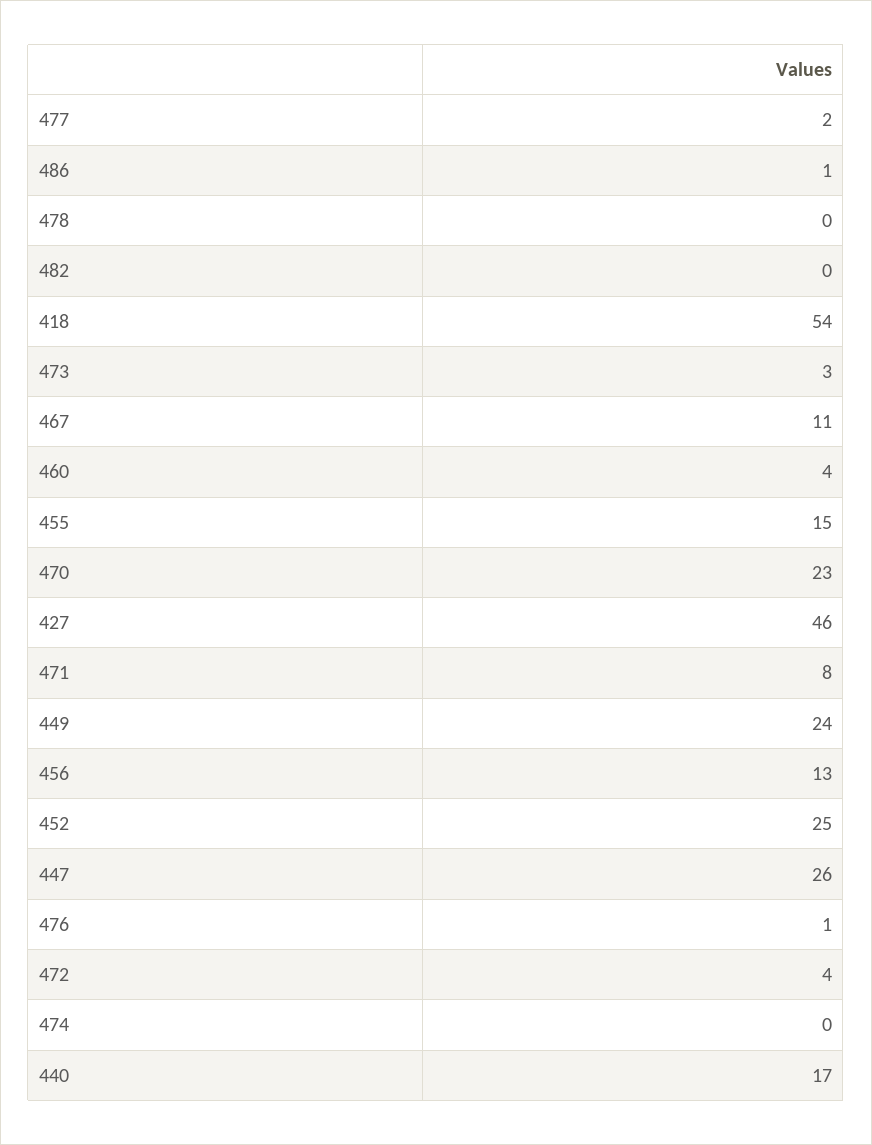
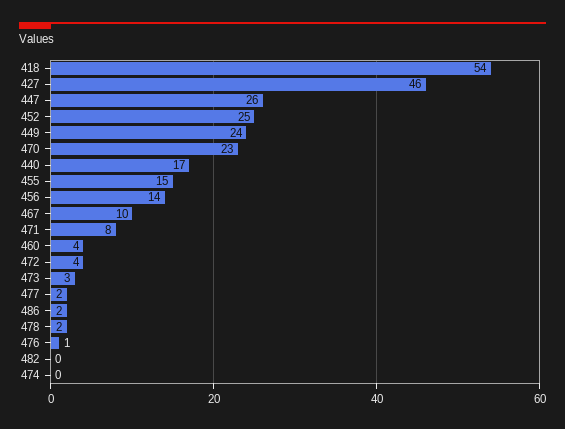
  {
    "477": 2,
-   "486": 1,
+   "486": 2,
-   "478": 0,
+   "478": 2,
    "482": 0,
    "418": 54,
    "473": 3,
-   "467": 11,
+   "467": 10,
    "460": 4,
    "455": 15,
    "470": 23,
    "427": 46,
    "471": 8,
    "449": 24,
-   "456": 13,
+   "456": 14,
    "452": 25,
    "447": 26,
    "476": 1,
    "472": 4,
    "474": 0,
    "440": 17
  }

